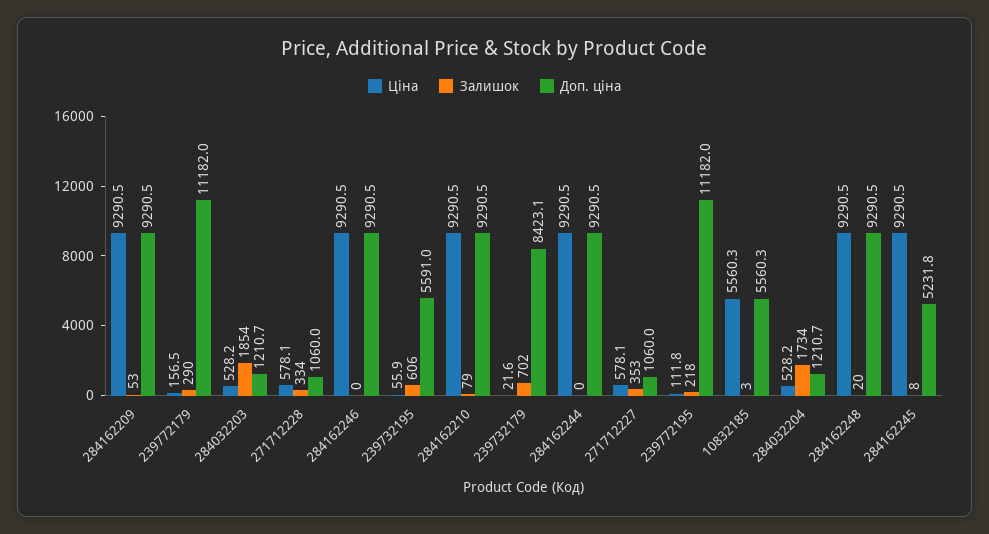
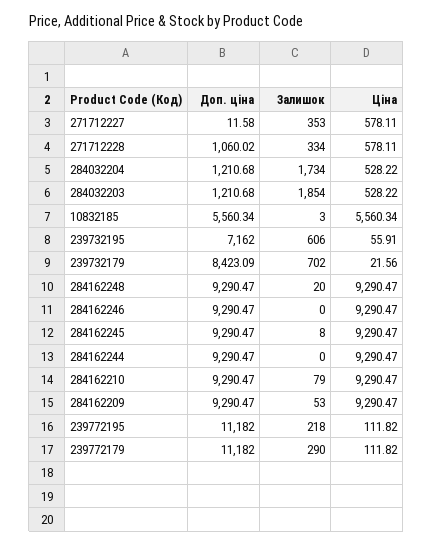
  {
    "Ціна": {
      "284162209": 9290.47,
-     "239772179": 156.5,
+     "239772179": 111.82,
      "284032203": 528.22,
      "271712228": 578.11,
      "284162246": 9290.47,
      "239732195": 55.91,
      "284162210": 9290.47,
      "239732179": 21.56,
      "284162244": 9290.47,
      "271712227": 578.11,
      "239772195": 111.82,
      "10832185": 5560.34,
      "284032204": 528.22,
      "284162248": 9290.47,
      "284162245": 9290.47
    },
    "Залишок": {
      "284162209": 53,
      "239772179": 290,
      "284032203": 1854,
      "271712228": 334,
      "284162246": 0,
      "239732195": 606,
      "284162210": 79,
      "239732179": 702,
      "284162244": 0,
      "271712227": 353,
      "239772195": 218,
      "10832185": 3,
      "284032204": 1734,
      "284162248": 20,
      "284162245": 8
    },
    "Доп. ціна": {
      "284162209": 9290.47,
      "239772179": 11182,
      "284032203": 1210.68,
      "271712228": 1060.02,
      "284162246": 9290.47,
-     "239732195": 5591,
+     "239732195": 7162,
      "284162210": 9290.47,
      "239732179": 8423.09,
      "284162244": 9290.47,
-     "271712227": 1060,
+     "271712227": 11.58,
      "239772195": 11182,
      "10832185": 5560.34,
      "284032204": 1210.68,
      "284162248": 9290.47,
-     "284162245": 5231.8
+     "284162245": 9290.47
    }
  }

